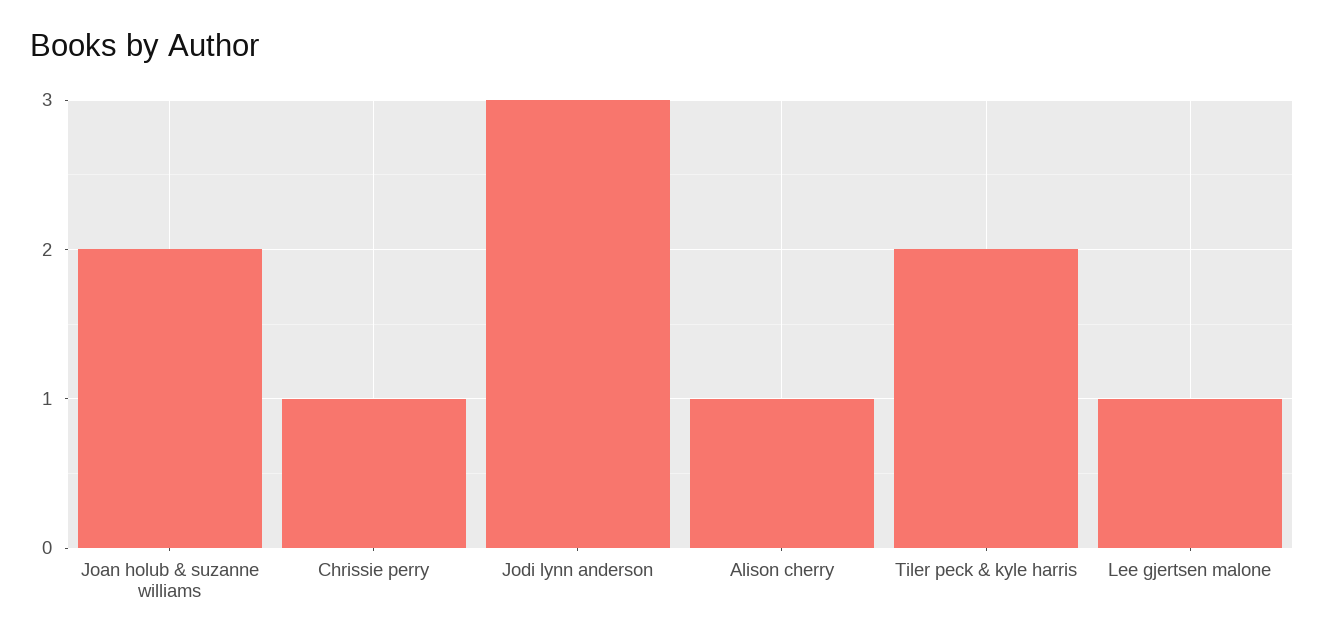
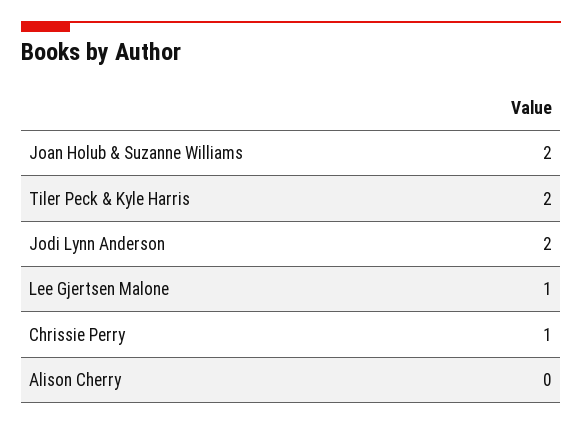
  {
    "Joan holub & suzanne williams": 2,
    "Chrissie perry": 1,
-   "Jodi lynn anderson": 3,
+   "Jodi lynn anderson": 2,
-   "Alison cherry": 1,
+   "Alison cherry": 0,
    "Tiler peck & kyle harris": 2,
    "Lee gjertsen malone": 1
  }

